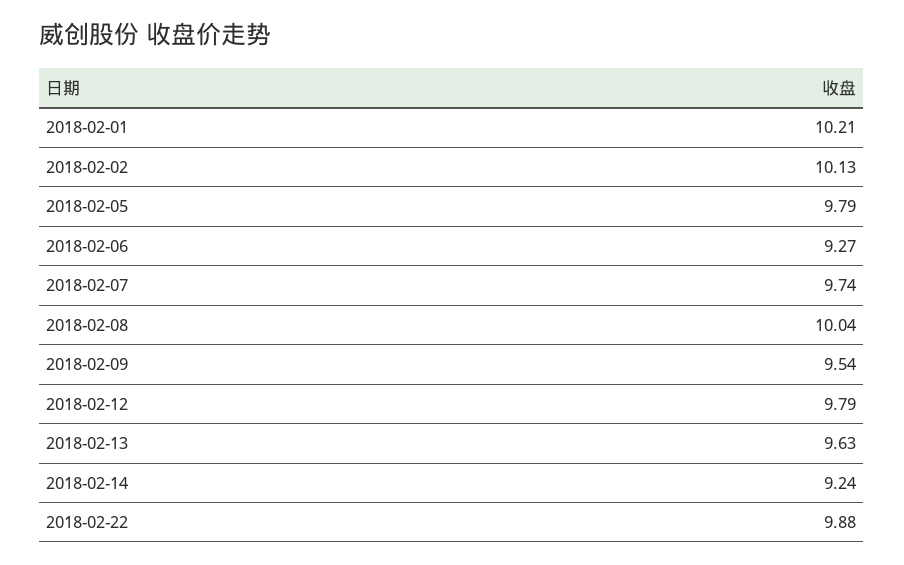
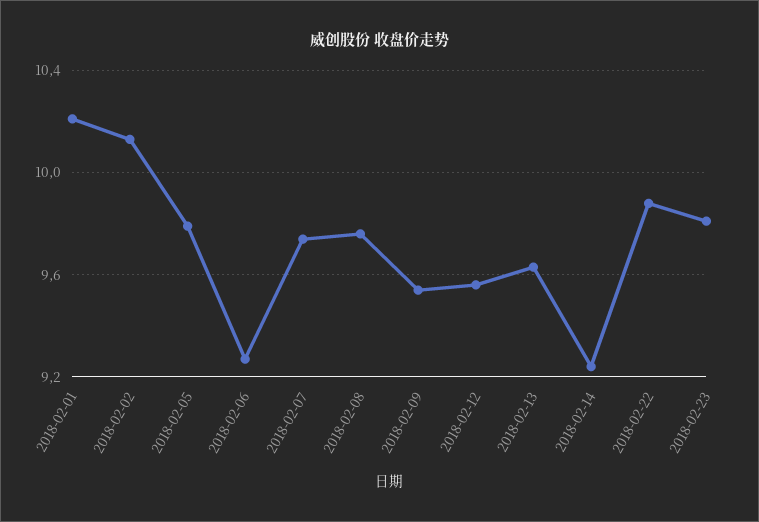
  {
    "2018-02-01": 10.21,
    "2018-02-02": 10.13,
    "2018-02-05": 9.79,
    "2018-02-06": 9.27,
    "2018-02-07": 9.74,
-   "2018-02-08": 10.04,
+   "2018-02-08": 9.75,
    "2018-02-09": 9.54,
-   "2018-02-12": 9.79,
+   "2018-02-12": 9.55,
    "2018-02-13": 9.63,
    "2018-02-14": 9.24,
-   "2018-02-22": 9.88
+   "2018-02-22": 9.88,
+   "2018-02-23": 9.8
  }

